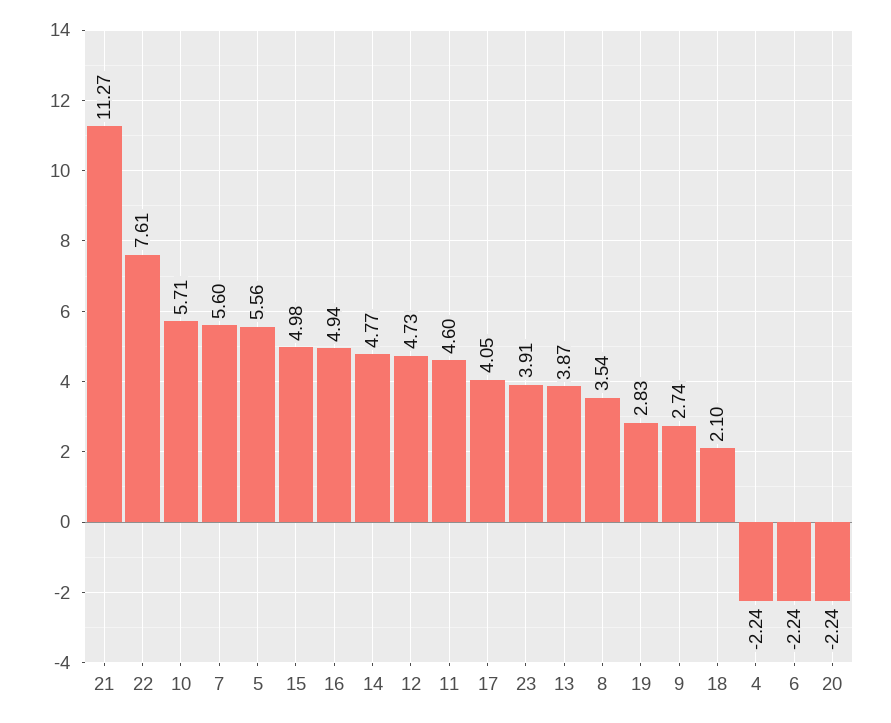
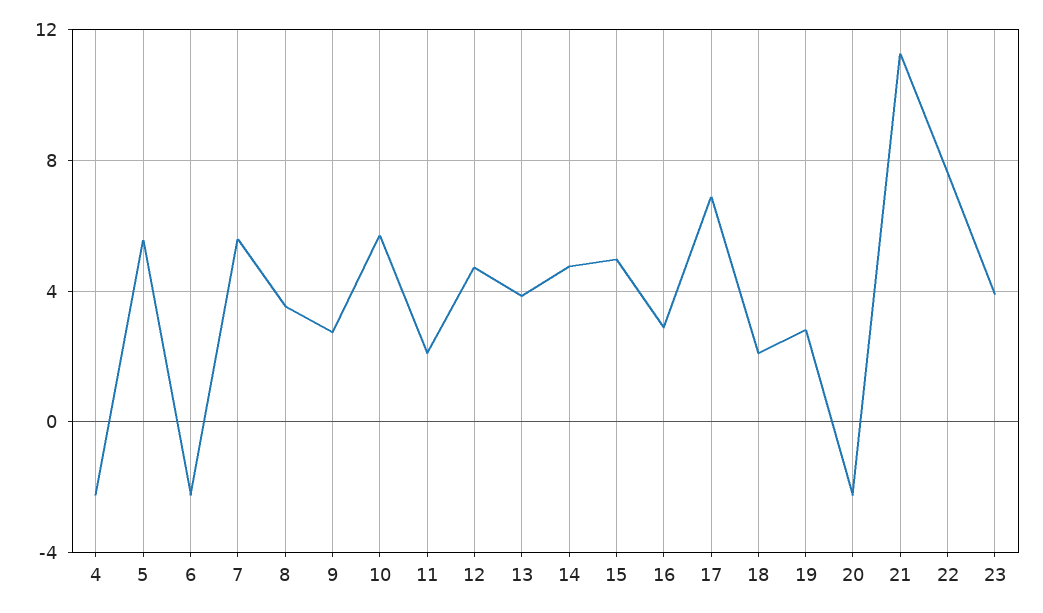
  {
    "21": 11.27,
    "22": 7.61,
    "10": 5.71,
    "7": 5.6,
    "5": 5.56,
    "15": 4.98,
-   "16": 4.94,
+   "16": 3,
    "14": 4.77,
    "12": 4.73,
-   "11": 4.6,
+   "11": 2,
-   "17": 4.05,
+   "17": 7,
    "23": 3.91,
    "13": 3.87,
    "8": 3.54,
    "19": 2.83,
    "9": 2.74,
    "18": 2.1,
    "4": -2.24,
    "6": -2.24,
    "20": -2.24
  }

